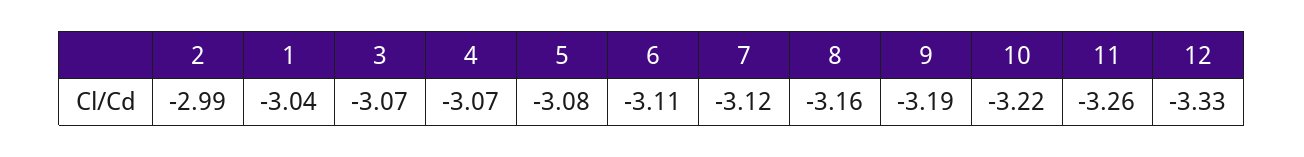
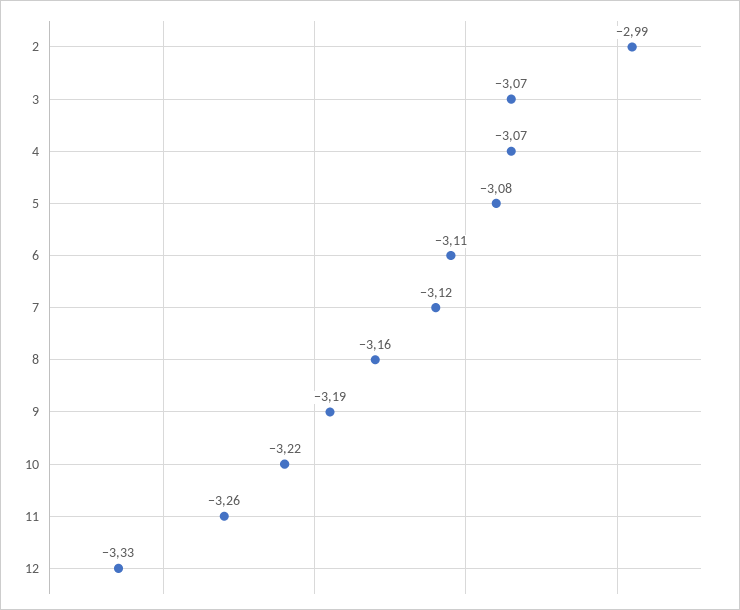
  {
    "2": -2.99,
-   "1": -3.04,
    "3": -3.07,
    "4": -3.07,
    "5": -3.08,
    "6": -3.11,
    "7": -3.12,
    "8": -3.16,
    "9": -3.19,
    "10": -3.22,
    "11": -3.26,
    "12": -3.33
  }

